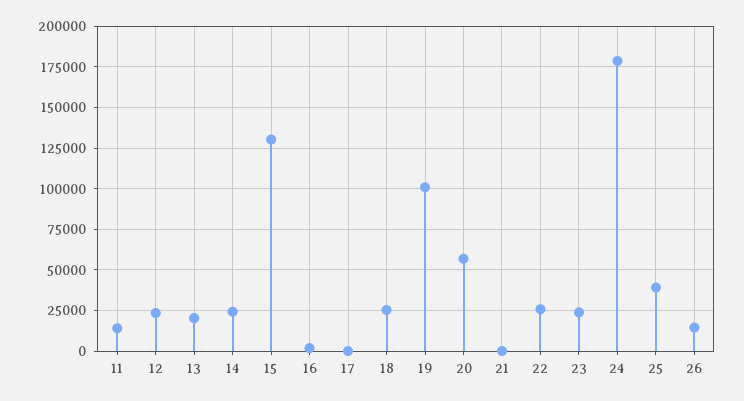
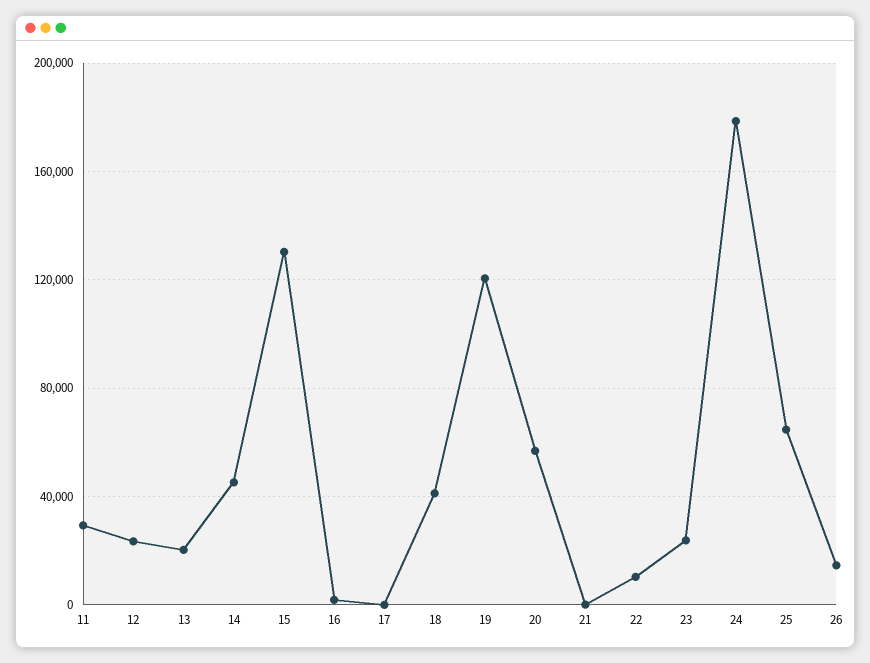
  {
-   "11": 15000,
+   "11": 30000,
    "12": 25000,
    "13": 20000,
-   "14": 25000,
+   "14": 45000,
    "15": 130000,
    "16": 0,
    "17": 0,
-   "18": 25000,
+   "18": 40000,
-   "19": 100000,
+   "19": 120000,
    "20": 55000,
    "21": 0,
-   "22": 25000,
+   "22": 10000,
    "23": 25000,
    "24": 180000,
-   "25": 40000,
+   "25": 65000,
    "26": 15000
  }

